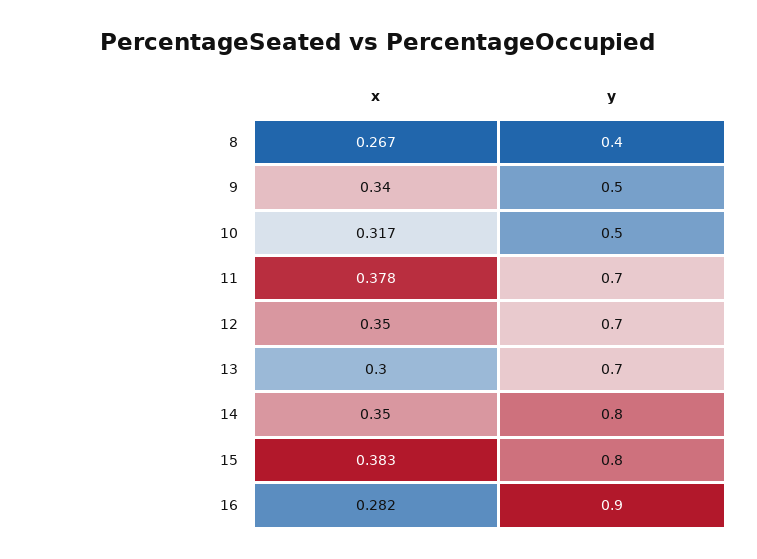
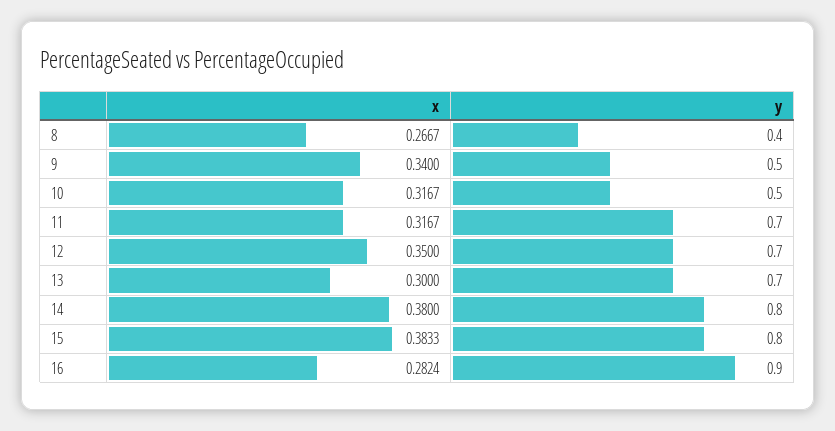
  {
    "x": {
      "8": 0.2667,
      "9": 0.34,
      "10": 0.3167,
-     "11": 0.378,
+     "11": 0.3167,
      "12": 0.35,
      "13": 0.3,
-     "14": 0.35,
+     "14": 0.38,
      "15": 0.3833,
      "16": 0.2824
    },
    "y": {
      "8": 0.4,
      "9": 0.5,
      "10": 0.5,
      "11": 0.7,
      "12": 0.7,
      "13": 0.7,
      "14": 0.8,
      "15": 0.8,
      "16": 0.9
    }
  }

